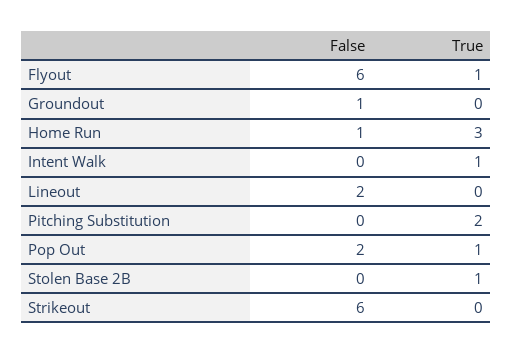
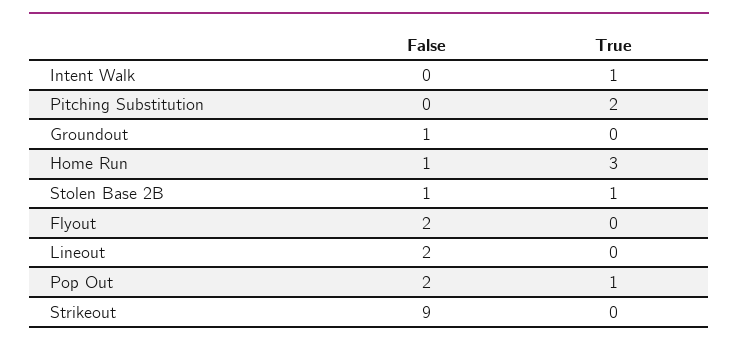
  {
    "False": {
-     "Flyout": 6,
+     "Flyout": 2,
      "Groundout": 1,
      "Home Run": 1,
      "Intent Walk": 0,
      "Lineout": 2,
      "Pitching Substitution": 0,
      "Pop Out": 2,
-     "Stolen Base 2B": 0,
+     "Stolen Base 2B": 1,
-     "Strikeout": 6
+     "Strikeout": 9
    },
    "True": {
-     "Flyout": 1,
+     "Flyout": 0,
      "Groundout": 0,
      "Home Run": 3,
      "Intent Walk": 1,
      "Lineout": 0,
      "Pitching Substitution": 2,
      "Pop Out": 1,
      "Stolen Base 2B": 1,
      "Strikeout": 0
    }
  }

